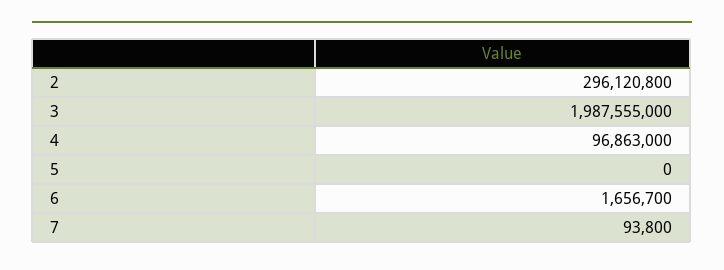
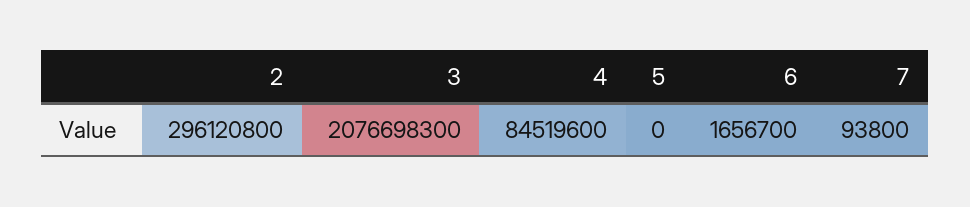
  {
    "2": 296120800,
-   "3": 1987555000,
+   "3": 2076698300,
-   "4": 96863000,
+   "4": 84519600,
    "5": 0,
    "6": 1656700,
    "7": 93800
  }

